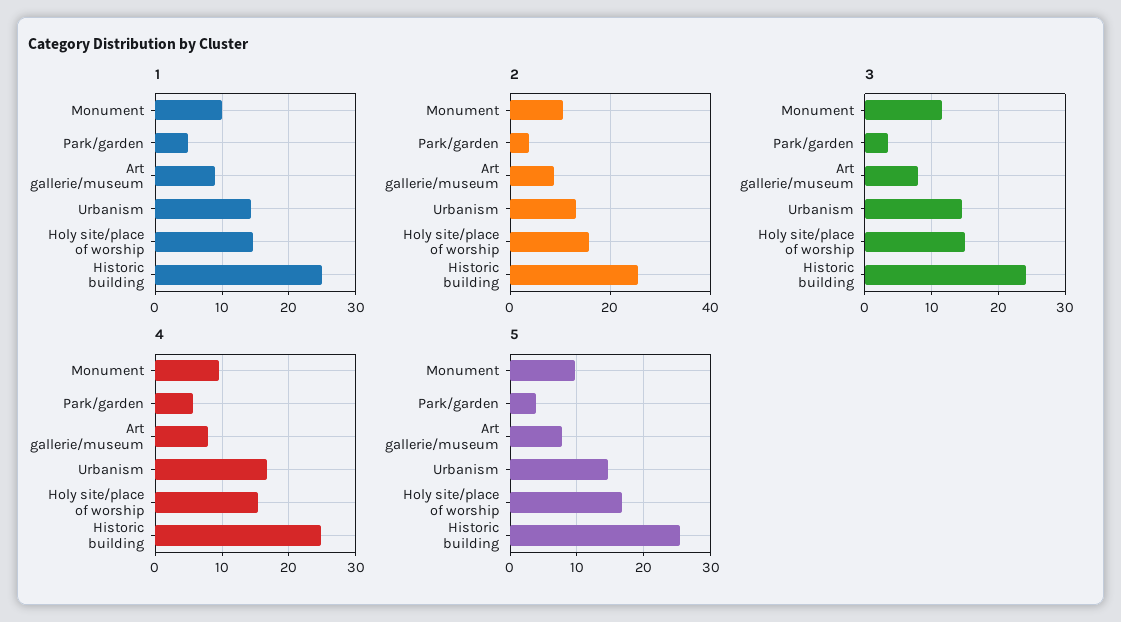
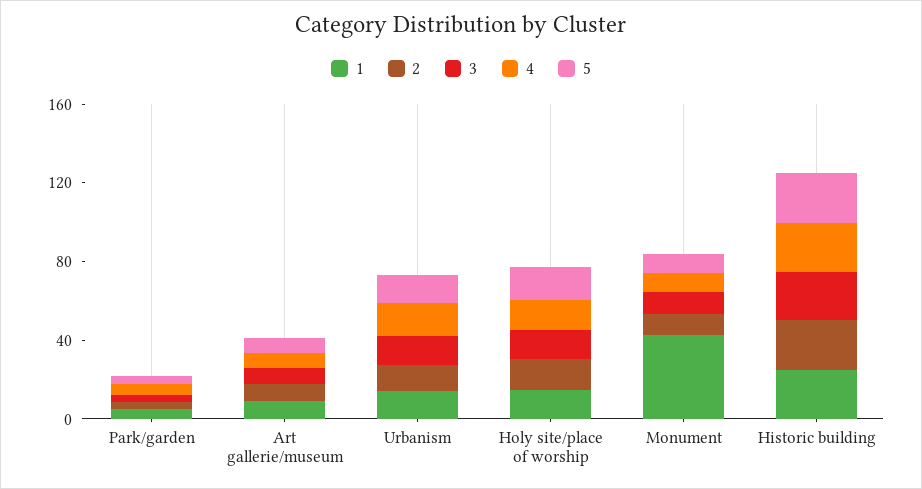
  {
    "1": {
-     "Monument": 10,
+     "Monument": 40,
      "Park/garden": 5,
      "Art gallerie/museum": 9,
      "Urbanism": 14,
      "Holy site/place of worship": 15,
      "Historic building": 25
    },
    "2": {
      "Monument": 10,
      "Park/garden": 4,
      "Art gallerie/museum": 8,
      "Urbanism": 14,
      "Holy site/place of worship": 16,
      "Historic building": 26
    },
    "3": {
      "Monument": 11,
      "Park/garden": 3,
      "Art gallerie/museum": 8,
      "Urbanism": 14,
      "Holy site/place of worship": 15,
      "Historic building": 24
    },
    "4": {
      "Monument": 10,
      "Park/garden": 6,
      "Art gallerie/museum": 8,
      "Urbanism": 17,
      "Holy site/place of worship": 15,
      "Historic building": 25
    },
    "5": {
      "Monument": 10,
      "Park/garden": 4,
      "Art gallerie/museum": 8,
      "Urbanism": 15,
      "Holy site/place of worship": 17,
      "Historic building": 25
    }
  }

